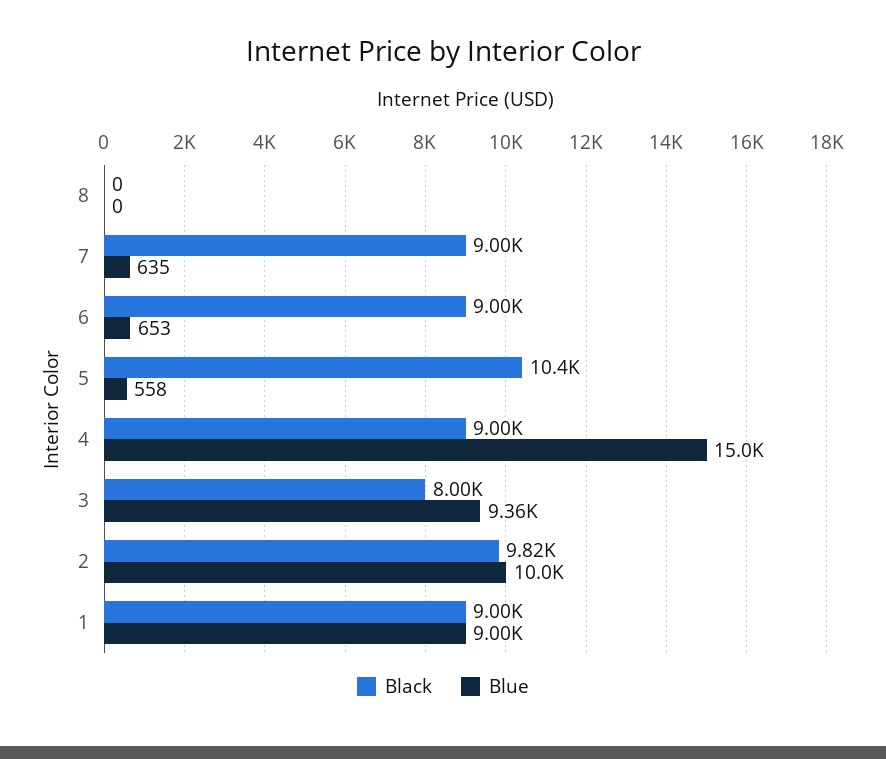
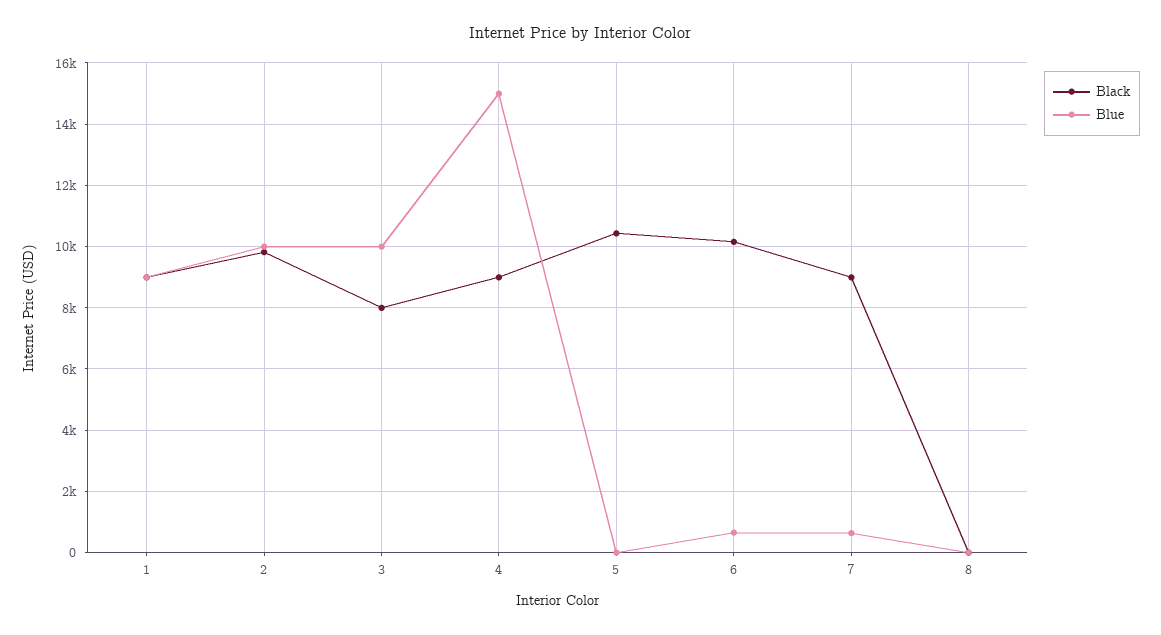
  {
    "Black": {
      "8": 0,
      "7": 9000,
-     "6": 9000,
+     "6": 10200,
      "5": 10400,
      "4": 9000,
      "3": 8000,
      "2": 9820,
      "1": 9000
    },
    "Blue": {
      "8": 0,
      "7": 635,
      "6": 653,
-     "5": 558,
+     "5": 0,
      "4": 15000,
-     "3": 9360,
+     "3": 10000,
      "2": 10000,
      "1": 9000
    }
  }

